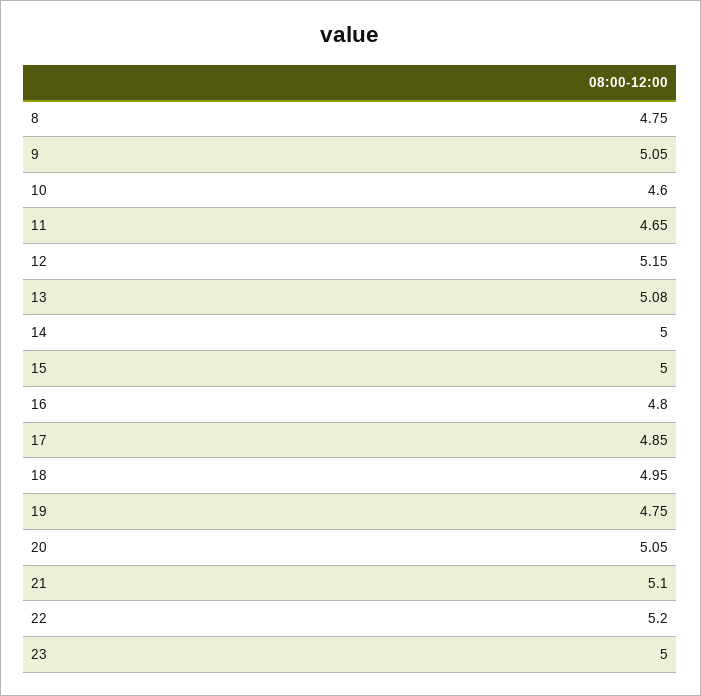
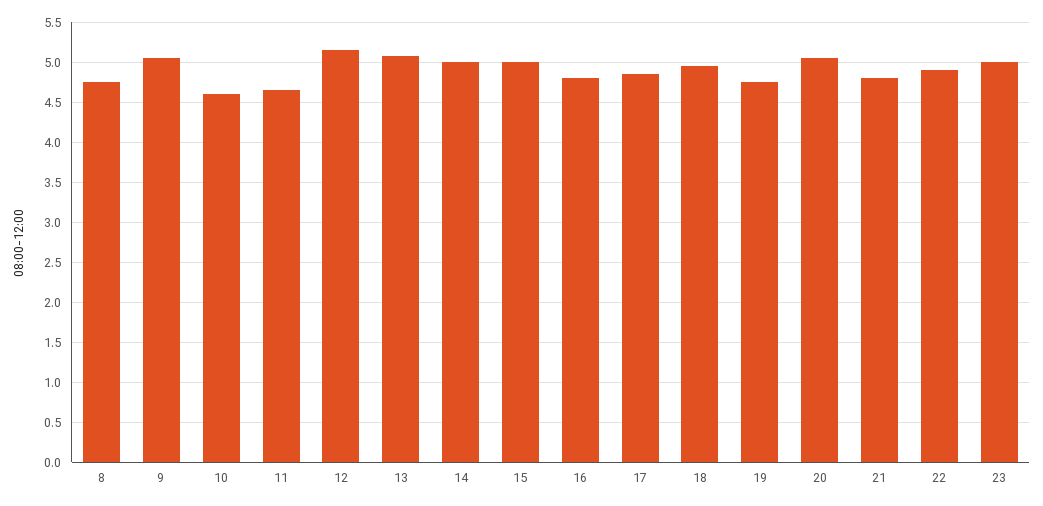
  {
    "8": 4.75,
    "9": 5.05,
    "10": 4.6,
    "11": 4.65,
    "12": 5.15,
    "13": 5.08,
    "14": 5,
    "15": 5,
    "16": 4.8,
    "17": 4.85,
    "18": 4.95,
    "19": 4.75,
    "20": 5.05,
-   "21": 5.1,
+   "21": 4.8,
-   "22": 5.2,
+   "22": 4.9,
    "23": 5
  }

